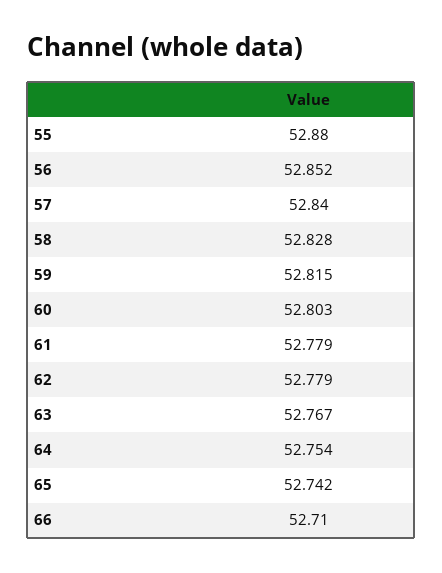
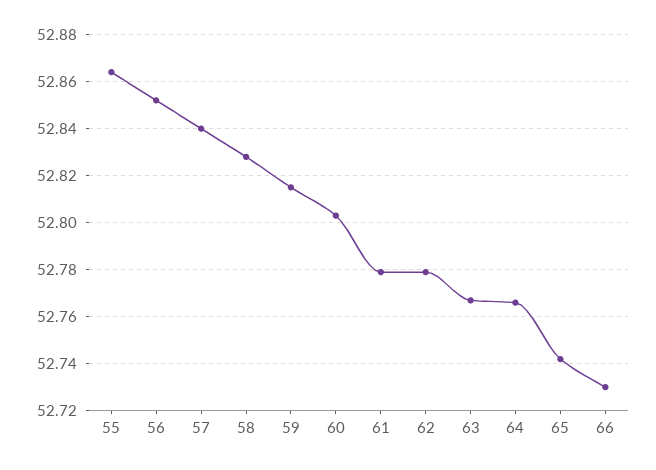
  {
-   "55": 52.88,
+   "55": 52.865,
    "56": 52.852,
    "57": 52.84,
    "58": 52.828,
    "59": 52.815,
    "60": 52.803,
    "61": 52.779,
    "62": 52.779,
    "63": 52.767,
-   "64": 52.754,
+   "64": 52.765,
    "65": 52.742,
-   "66": 52.71
+   "66": 52.73
  }

